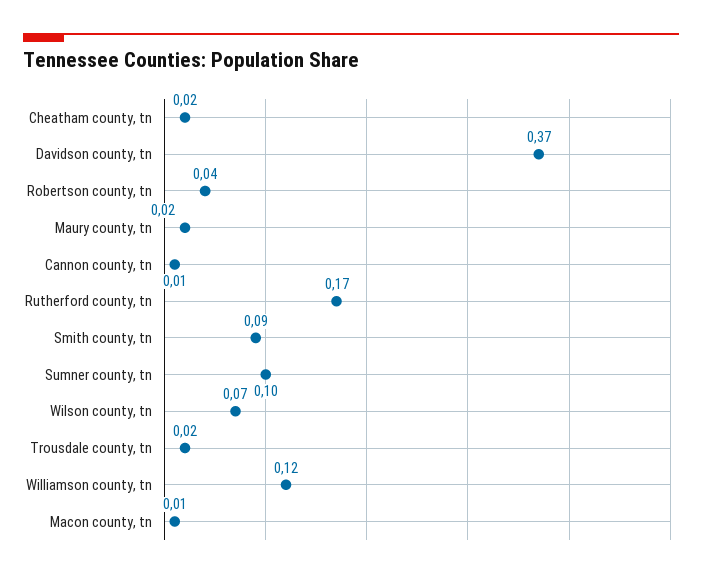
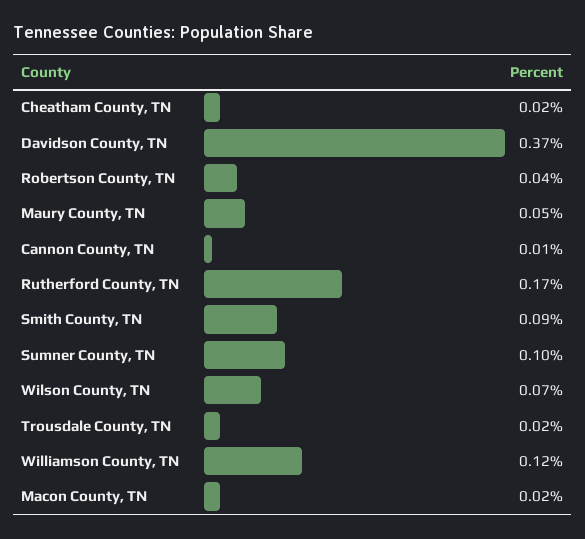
  {
    "Cheatham county, tn": 0.02,
    "Davidson county, tn": 0.37,
    "Robertson county, tn": 0.04,
-   "Maury county, tn": 0.02,
+   "Maury county, tn": 0.05,
    "Cannon county, tn": 0.01,
    "Rutherford county, tn": 0.17,
    "Smith county, tn": 0.09,
    "Sumner county, tn": 0.1,
    "Wilson county, tn": 0.07,
    "Trousdale county, tn": 0.02,
    "Williamson county, tn": 0.12,
-   "Macon county, tn": 0.01
+   "Macon county, tn": 0.02
  }

